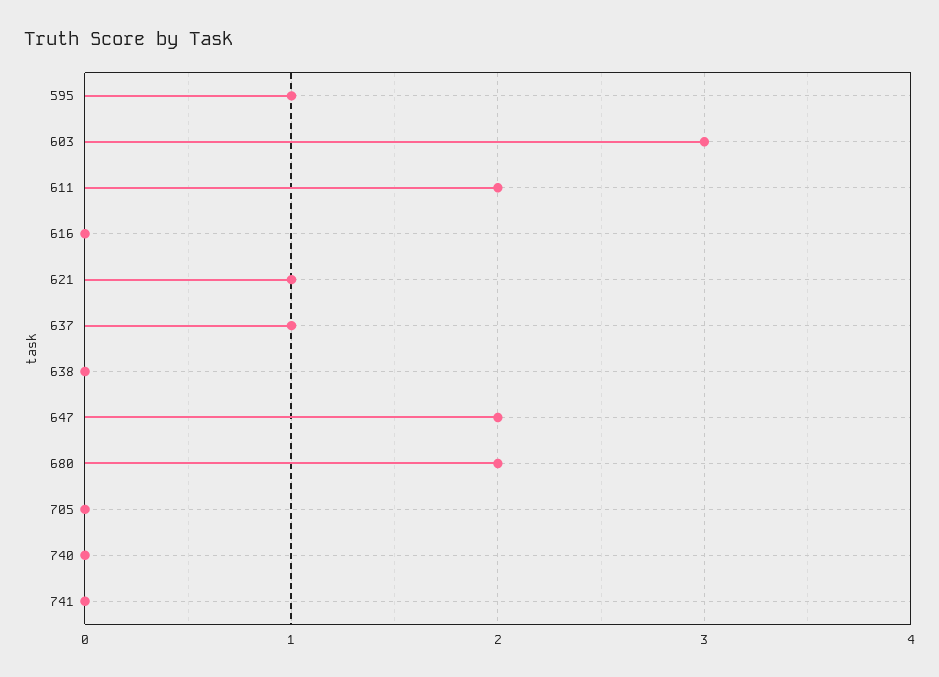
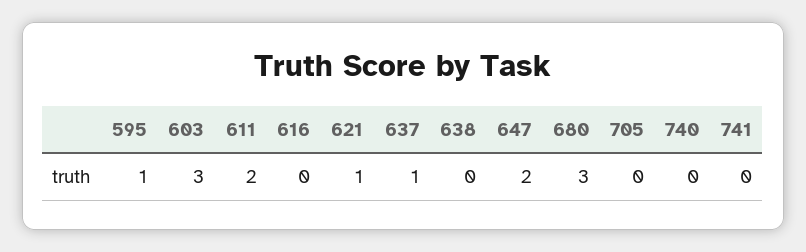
  {
    "595": 1,
    "603": 3,
    "611": 2,
    "616": 0,
    "621": 1,
    "637": 1,
    "638": 0,
    "647": 2,
-   "680": 2,
+   "680": 3,
    "705": 0,
    "740": 0,
    "741": 0
  }

